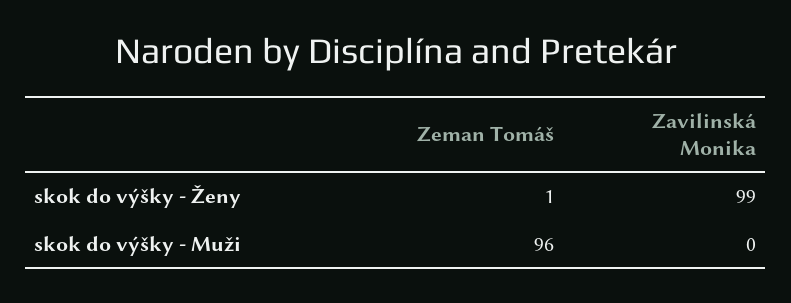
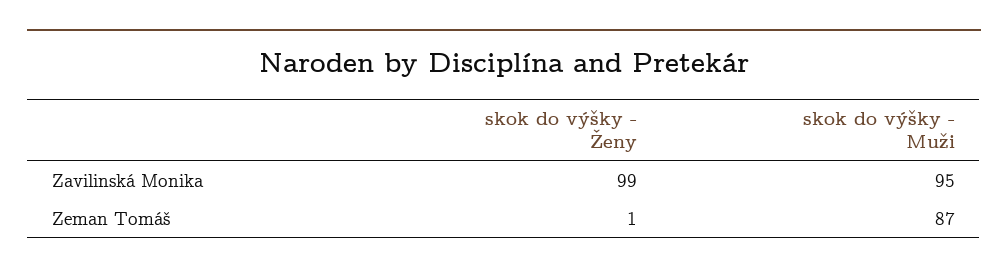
  {
    "Zeman Tomáš": {
      "skok do výšky - Ženy": 1,
-     "skok do výšky - Muži": 96
+     "skok do výšky - Muži": 87
    },
    "Zavilinská Monika": {
      "skok do výšky - Ženy": 99,
-     "skok do výšky - Muži": 0
+     "skok do výšky - Muži": 95
    }
  }

